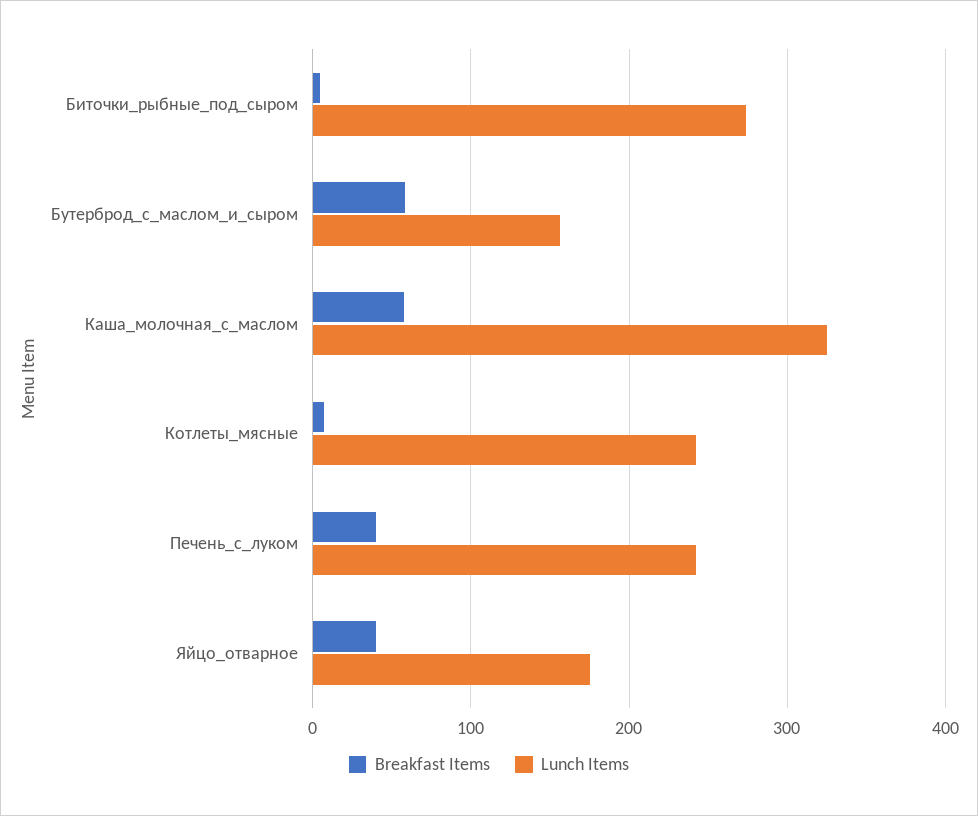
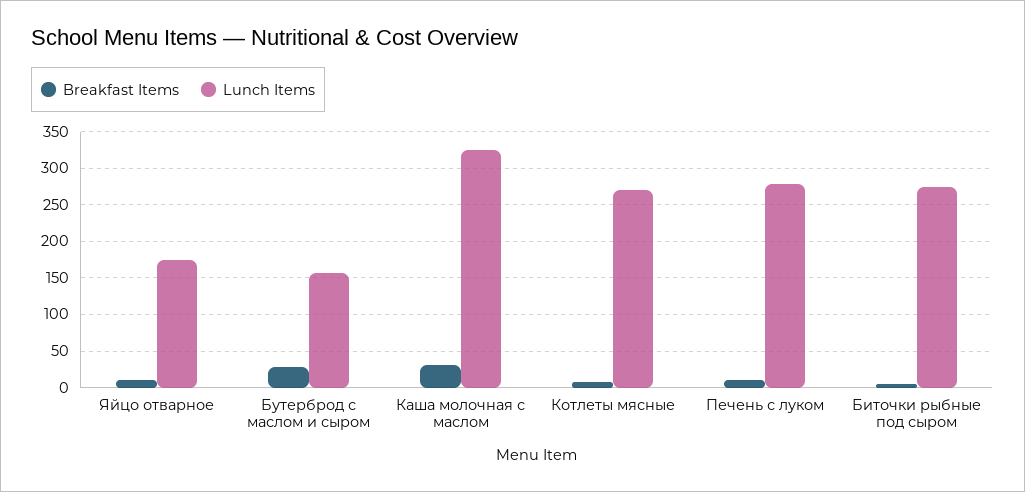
  {
    "Breakfast Items": {
      "Биточки_рыбные_под_сыром": 10,
-     "Бутерброд_с_маслом_и_сыром": 60,
+     "Бутерброд_с_маслом_и_сыром": 30,
-     "Каша_молочная_с_маслом": 60,
+     "Каша_молочная_с_маслом": 30,
      "Котлеты_мясные": 10,
-     "Печень_с_луком": 40,
+     "Печень_с_луком": 10,
-     "Яйцо_отварное": 40
+     "Яйцо_отварное": 10
    },
    "Lunch Items": {
      "Биточки_рыбные_под_сыром": 270,
      "Бутерброд_с_маслом_и_сыром": 160,
      "Каша_молочная_с_маслом": 330,
-     "Котлеты_мясные": 240,
+     "Котлеты_мясные": 270,
-     "Печень_с_луком": 240,
+     "Печень_с_луком": 280,
      "Яйцо_отварное": 180
    }
  }

